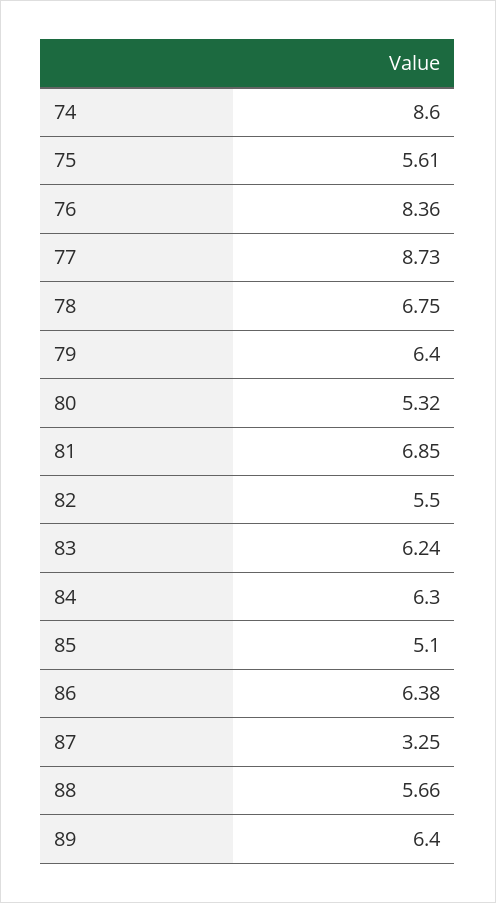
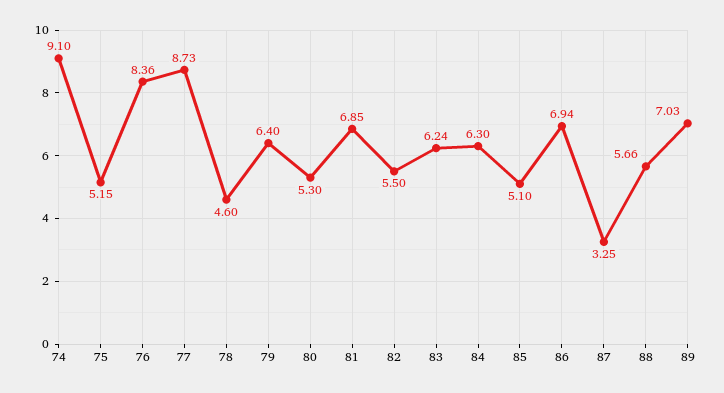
  {
-   "74": 8.6,
+   "74": 9.1,
-   "75": 5.61,
+   "75": 5.15,
    "76": 8.36,
    "77": 8.73,
-   "78": 6.75,
+   "78": 4.6,
    "79": 6.4,
-   "80": 5.32,
+   "80": 5.3,
    "81": 6.85,
    "82": 5.5,
    "83": 6.24,
    "84": 6.3,
    "85": 5.1,
-   "86": 6.38,
+   "86": 6.94,
    "87": 3.25,
    "88": 5.66,
-   "89": 6.4
+   "89": 7.03
  }

